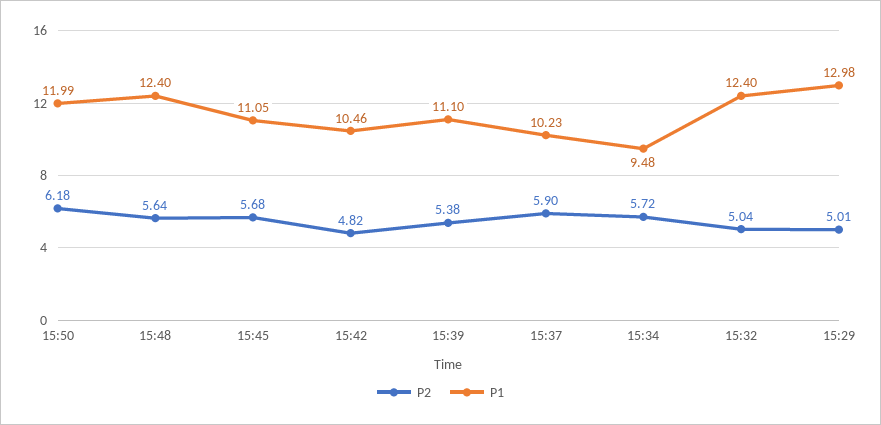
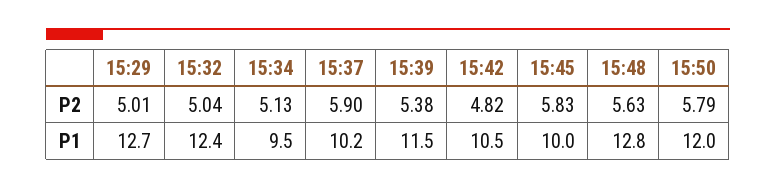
  {
    "P2": {
-     "15:50": 6.18,
+     "15:50": 5.79,
-     "15:48": 5.64,
+     "15:48": 5.63,
-     "15:45": 5.68,
+     "15:45": 5.83,
      "15:42": 4.82,
      "15:39": 5.38,
      "15:37": 5.9,
-     "15:34": 5.72,
+     "15:34": 5.13,
      "15:32": 5.04,
      "15:29": 5.01
    },
    "P1": {
      "15:50": 11.99,
-     "15:48": 12.4,
+     "15:48": 12.8,
-     "15:45": 11.05,
+     "15:45": 10,
      "15:42": 10.46,
-     "15:39": 11.1,
+     "15:39": 11.5,
      "15:37": 10.23,
      "15:34": 9.48,
      "15:32": 12.4,
-     "15:29": 12.98
+     "15:29": 12.7
    }
  }

